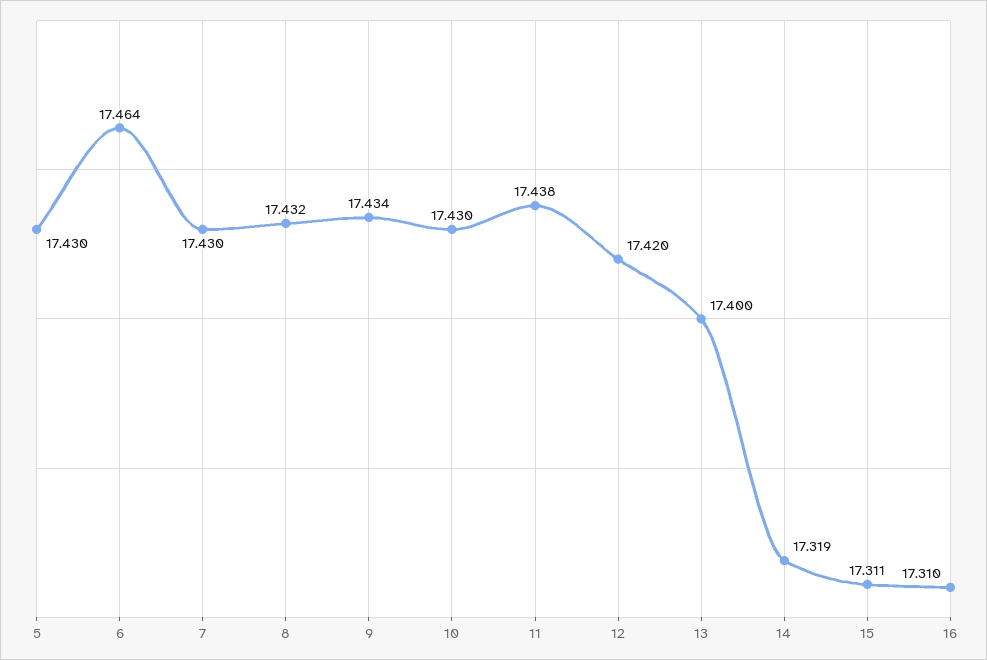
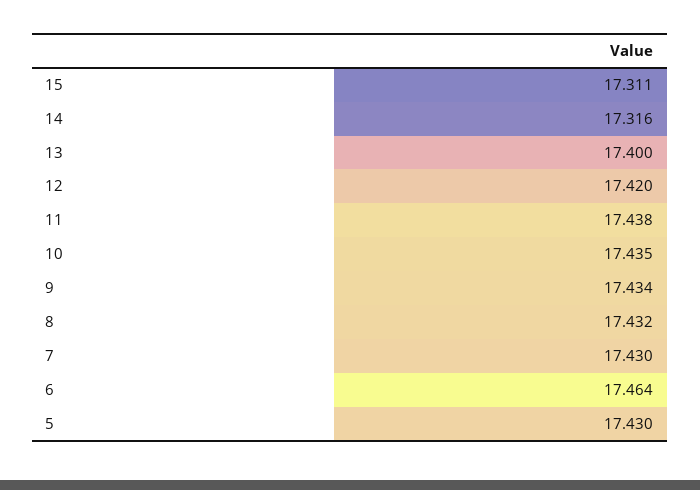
  {
    "5": 17.43,
    "6": 17.464,
    "7": 17.43,
    "8": 17.432,
    "9": 17.434,
-   "10": 17.43,
+   "10": 17.435,
    "11": 17.438,
    "12": 17.42,
    "13": 17.4,
-   "14": 17.319,
+   "14": 17.316,
-   "15": 17.311,
+   "15": 17.311
-   "16": 17.31
  }

